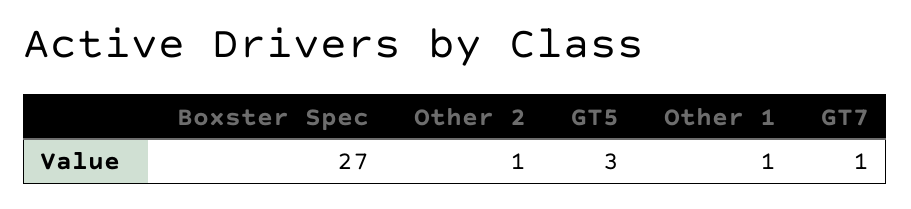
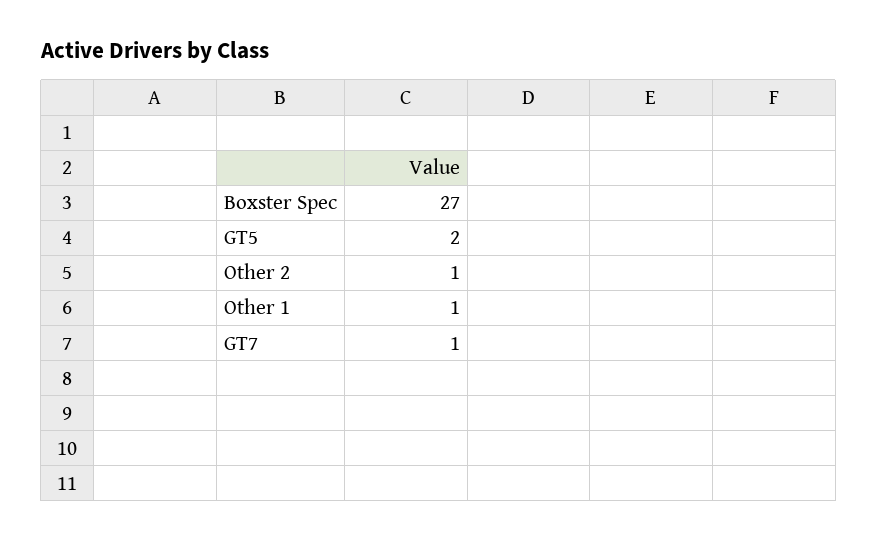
  {
    "Boxster Spec": 27,
    "Other 2": 1,
-   "GT5": 3,
+   "GT5": 2,
    "Other 1": 1,
    "GT7": 1
  }

